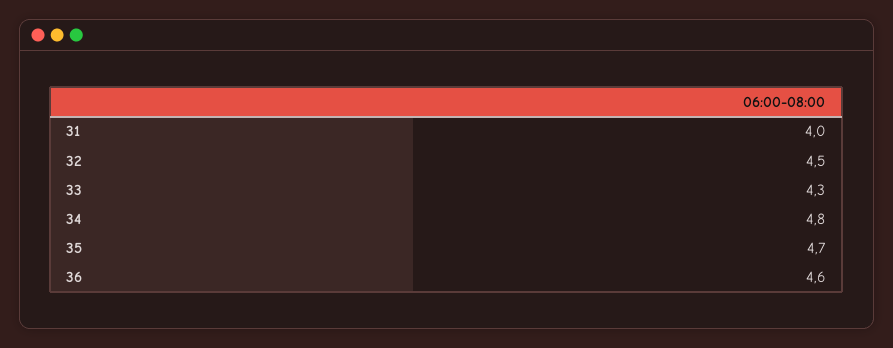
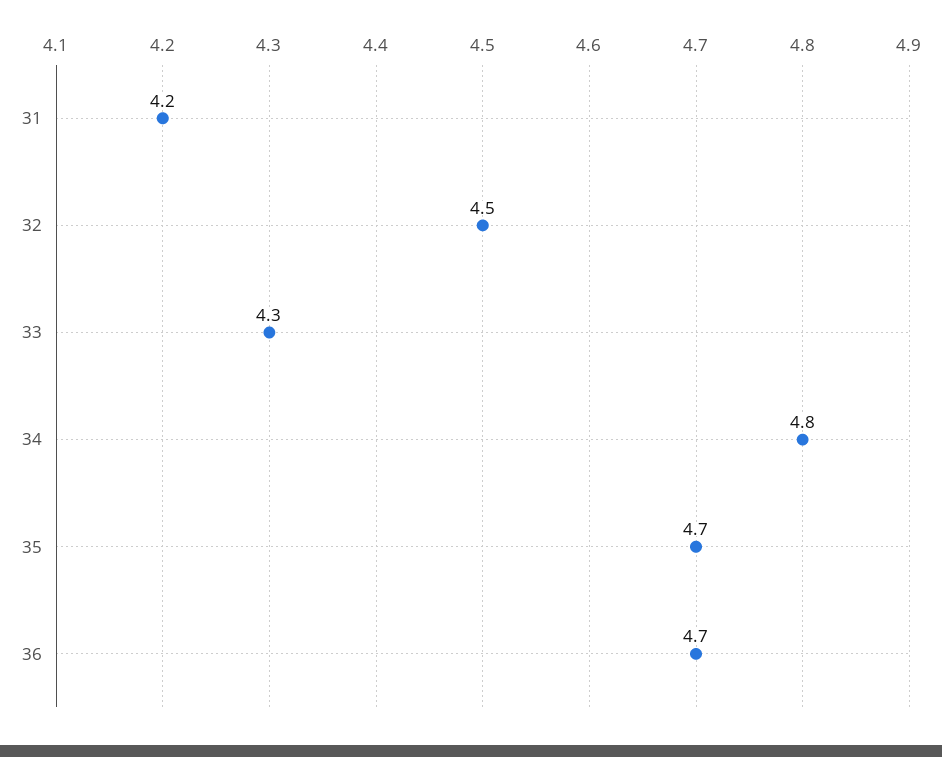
  {
-   "31": 4,
+   "31": 4.2,
    "32": 4.5,
    "33": 4.3,
    "34": 4.8,
    "35": 4.7,
-   "36": 4.6
+   "36": 4.7
  }

